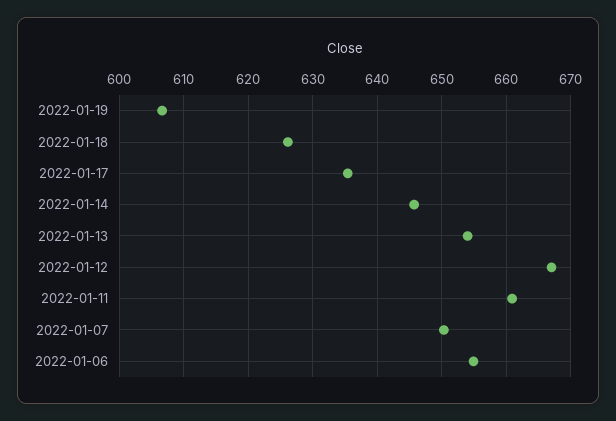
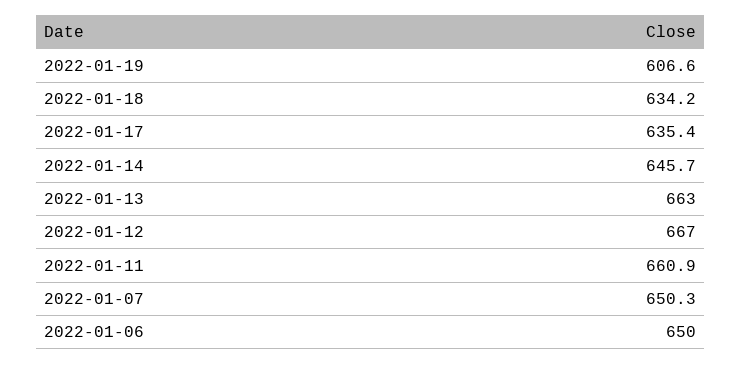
  {
    "2022-01-19": 606.6,
-   "2022-01-18": 626,
+   "2022-01-18": 634.2,
    "2022-01-17": 635.4,
    "2022-01-14": 645.7,
-   "2022-01-13": 654,
+   "2022-01-13": 663,
    "2022-01-12": 667,
    "2022-01-11": 660.9,
    "2022-01-07": 650.3,
-   "2022-01-06": 655
+   "2022-01-06": 650
  }

